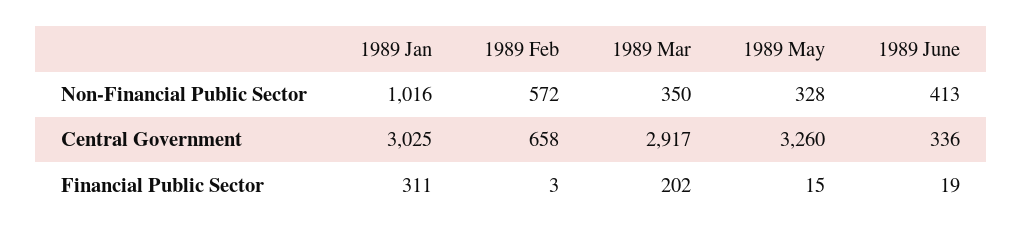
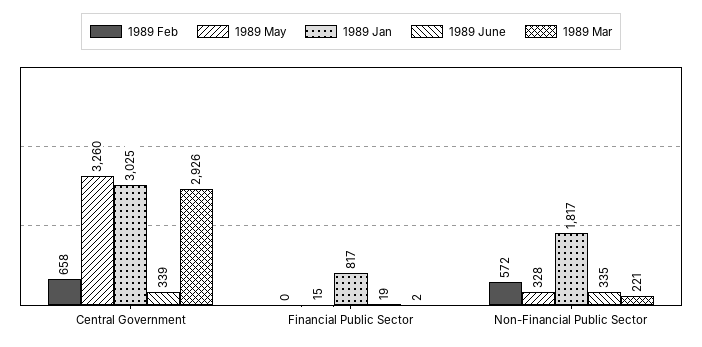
  {
    "1989 Jan": {
-     "Non-Financial Public Sector": 1016,
+     "Non-Financial Public Sector": 1817,
      "Central Government": 3025,
-     "Financial Public Sector": 311
+     "Financial Public Sector": 817
    },
    "1989 Feb": {
      "Non-Financial Public Sector": 572,
      "Central Government": 658,
-     "Financial Public Sector": 3
+     "Financial Public Sector": 0
    },
    "1989 Mar": {
-     "Non-Financial Public Sector": 350,
+     "Non-Financial Public Sector": 221,
-     "Central Government": 2917,
+     "Central Government": 2926,
-     "Financial Public Sector": 202
+     "Financial Public Sector": 2
    },
    "1989 May": {
      "Non-Financial Public Sector": 328,
      "Central Government": 3260,
      "Financial Public Sector": 15
    },
    "1989 June": {
-     "Non-Financial Public Sector": 413,
+     "Non-Financial Public Sector": 335,
-     "Central Government": 336,
+     "Central Government": 339,
      "Financial Public Sector": 19
    }
  }

